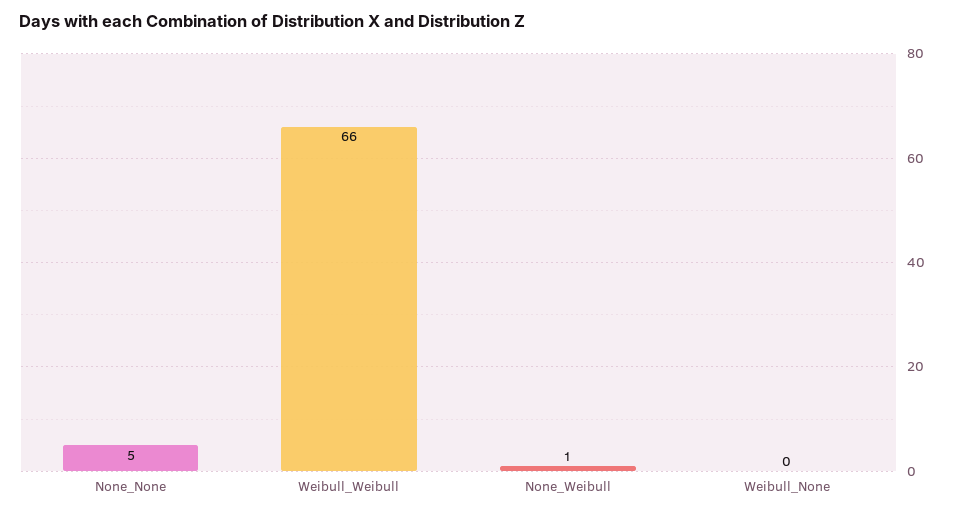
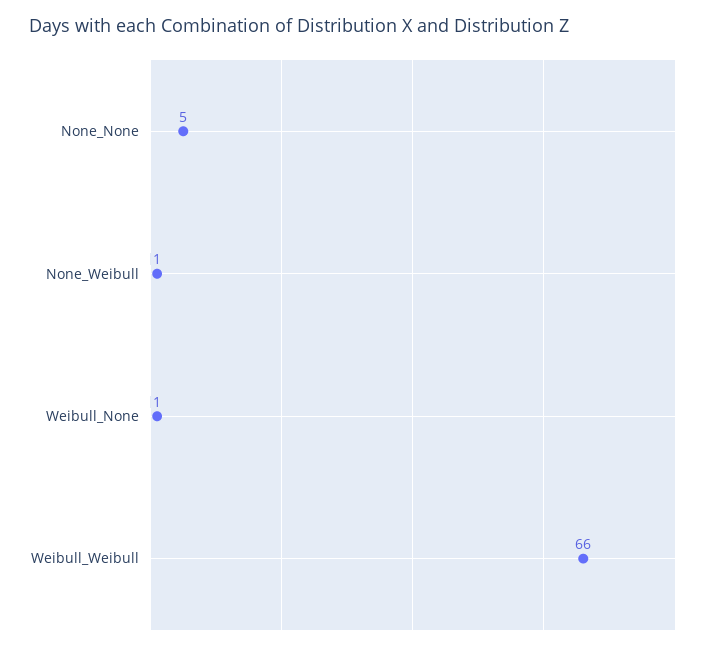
  {
    "None_None": 5,
    "Weibull_Weibull": 66,
    "None_Weibull": 1,
-   "Weibull_None": 0
+   "Weibull_None": 1
  }

